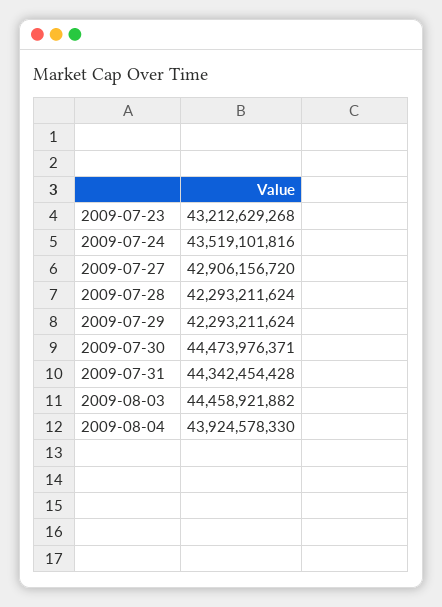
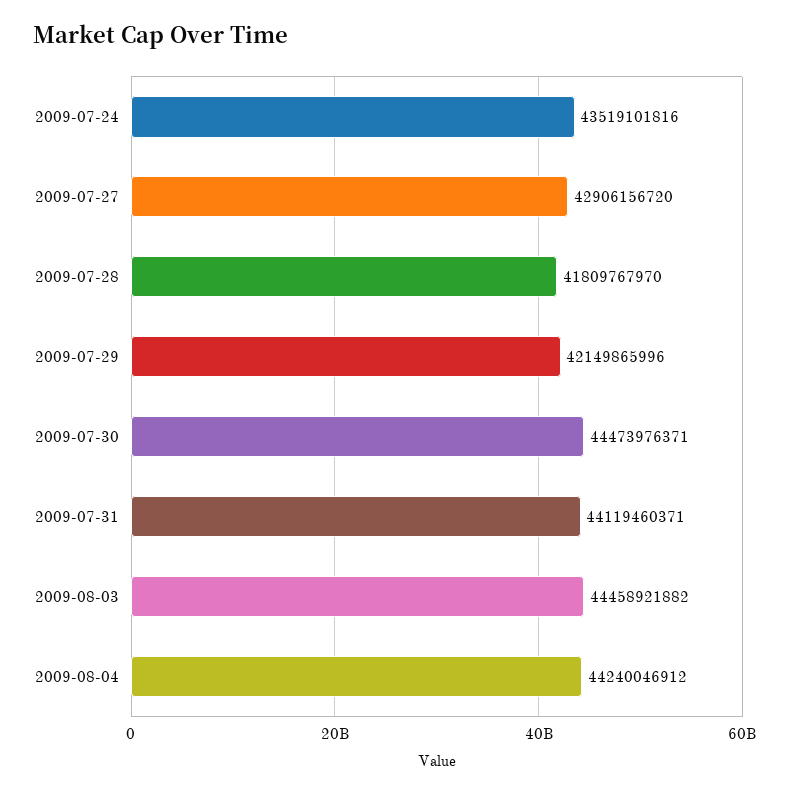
  {
-   "2009-07-23": 43212629268,
    "2009-07-24": 43519101816,
    "2009-07-27": 42906156720,
-   "2009-07-28": 42293211624,
+   "2009-07-28": 41809767970,
-   "2009-07-29": 42293211624,
+   "2009-07-29": 42149865996,
    "2009-07-30": 44473976371,
-   "2009-07-31": 44342454428,
+   "2009-07-31": 44119460371,
    "2009-08-03": 44458921882,
-   "2009-08-04": 43924578330
+   "2009-08-04": 44240046912
  }

